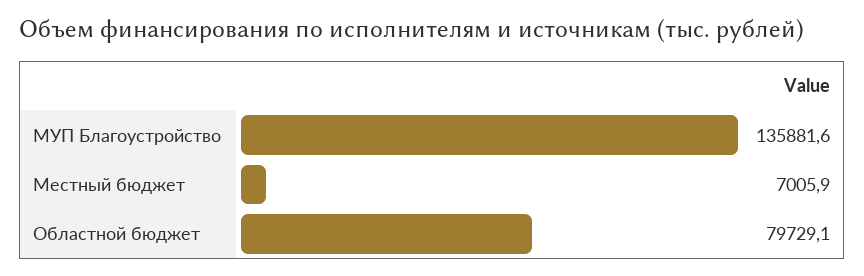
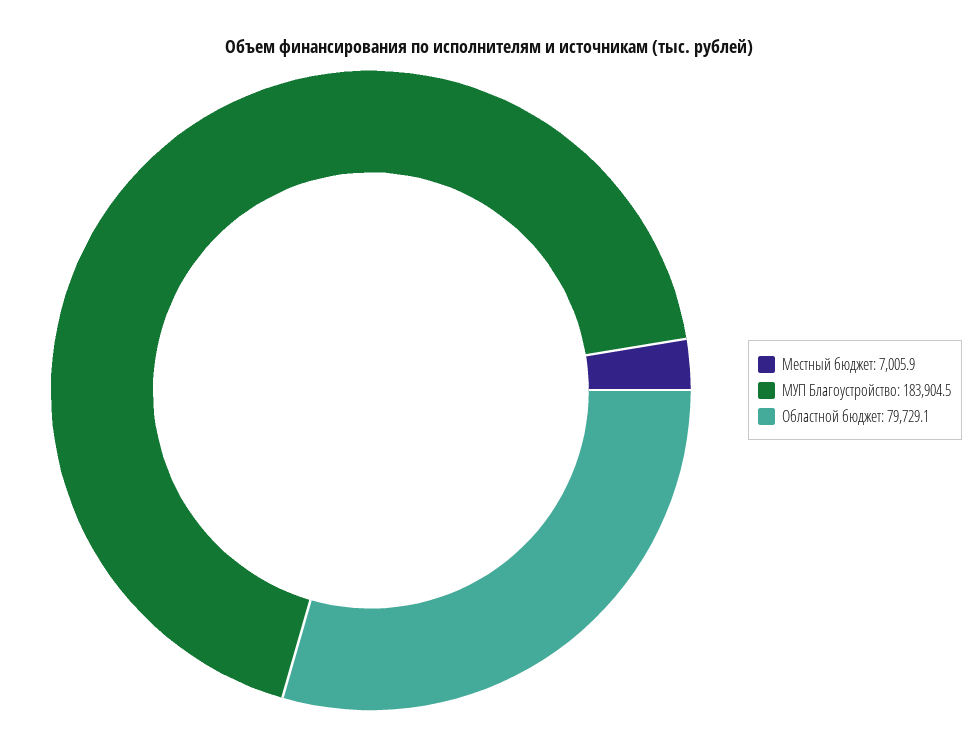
  {
-   "МУП Благоустройство": 135881.6,
+   "МУП Благоустройство": 183904.5,
    "Местный бюджет": 7005.9,
    "Областной бюджет": 79729.1
  }

